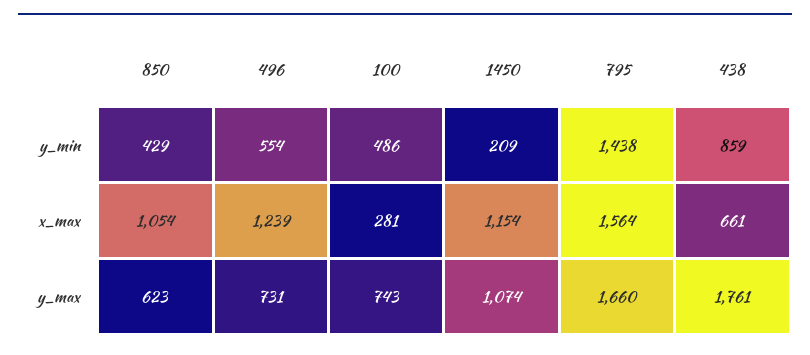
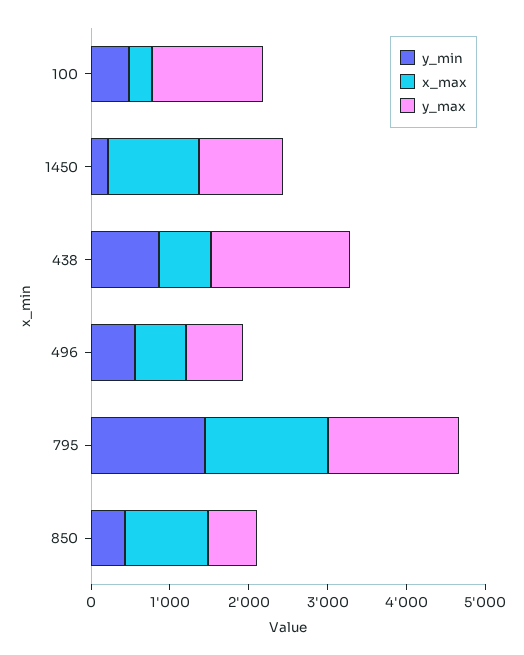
  {
    "y_min": {
      "850": 429,
      "496": 554,
      "100": 486,
      "1450": 209,
      "795": 1438,
      "438": 859
    },
    "x_max": {
      "850": 1054,
-     "496": 1239,
+     "496": 600,
      "100": 281,
      "1450": 1154,
      "795": 1564,
      "438": 661
    },
    "y_max": {
      "850": 623,
      "496": 731,
-     "100": 743,
+     "100": 1400,
      "1450": 1074,
      "795": 1660,
      "438": 1761
    }
  }

